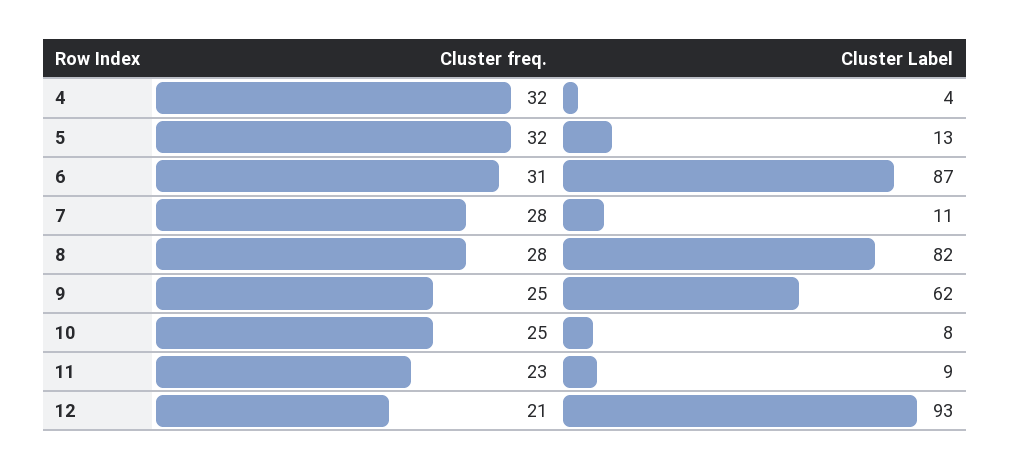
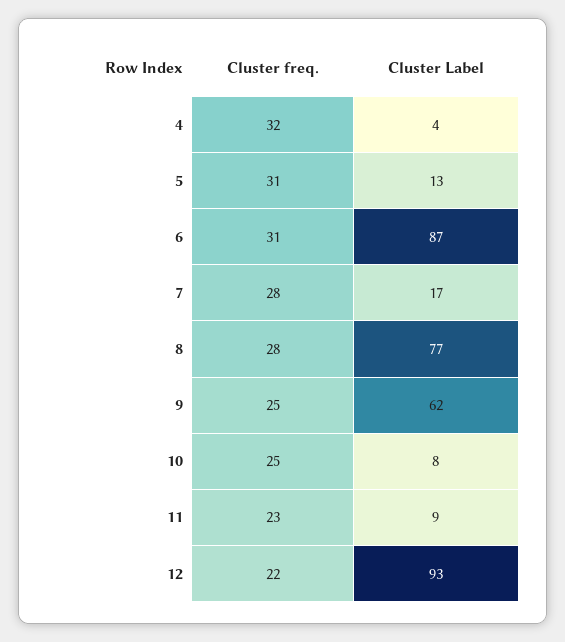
  {
    "Cluster freq.": {
      "4": 32,
-     "5": 32,
+     "5": 31,
      "6": 31,
      "7": 28,
      "8": 28,
      "9": 25,
      "10": 25,
      "11": 23,
-     "12": 21
+     "12": 22
    },
    "Cluster Label": {
      "4": 4,
      "5": 13,
      "6": 87,
-     "7": 11,
+     "7": 17,
-     "8": 82,
+     "8": 77,
      "9": 62,
      "10": 8,
      "11": 9,
      "12": 93
    }
  }

